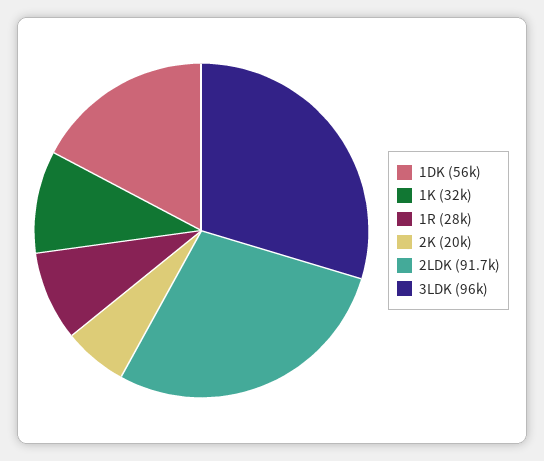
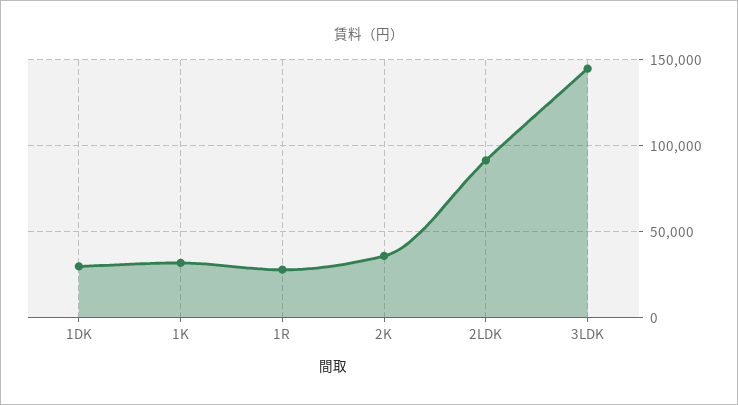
  {
-   "1DK": 56000,
+   "1DK": 30000,
    "1K": 32000,
    "1R": 28000,
-   "2K": 20000,
+   "2K": 35000,
    "2LDK": 91700,
-   "3LDK": 96000
+   "3LDK": 145000
  }

